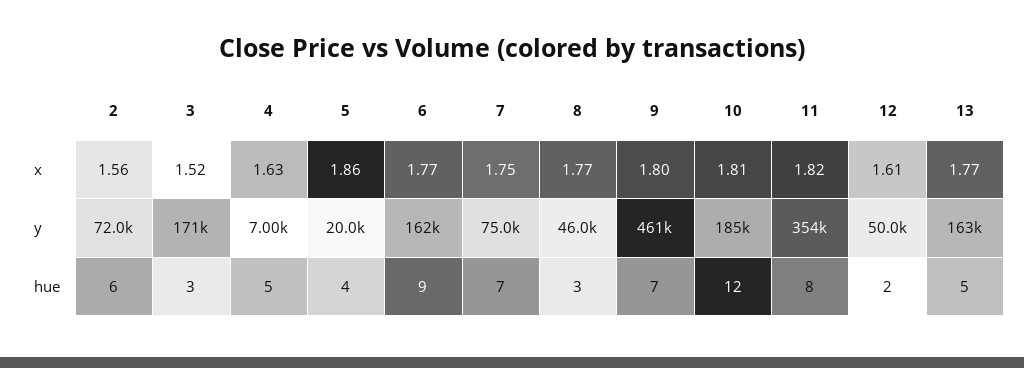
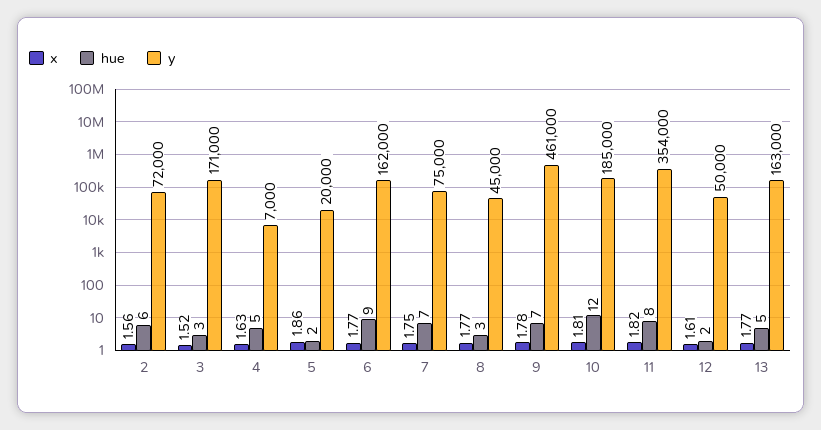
  {
    "x": {
      "2": 1.56,
      "3": 1.52,
      "4": 1.63,
      "5": 1.86,
      "6": 1.77,
      "7": 1.75,
      "8": 1.77,
-     "9": 1.8,
+     "9": 1.78,
      "10": 1.81,
      "11": 1.82,
      "12": 1.61,
      "13": 1.77
    },
    "y": {
      "2": 72000,
      "3": 171000,
      "4": 7000,
      "5": 20000,
      "6": 162000,
      "7": 75000,
-     "8": 46000,
+     "8": 45000,
      "9": 461000,
      "10": 185000,
      "11": 354000,
      "12": 50000,
      "13": 163000
    },
    "hue": {
      "2": 6,
      "3": 3,
      "4": 5,
-     "5": 4,
+     "5": 2,
      "6": 9,
      "7": 7,
      "8": 3,
      "9": 7,
      "10": 12,
      "11": 8,
      "12": 2,
      "13": 5
    }
  }

